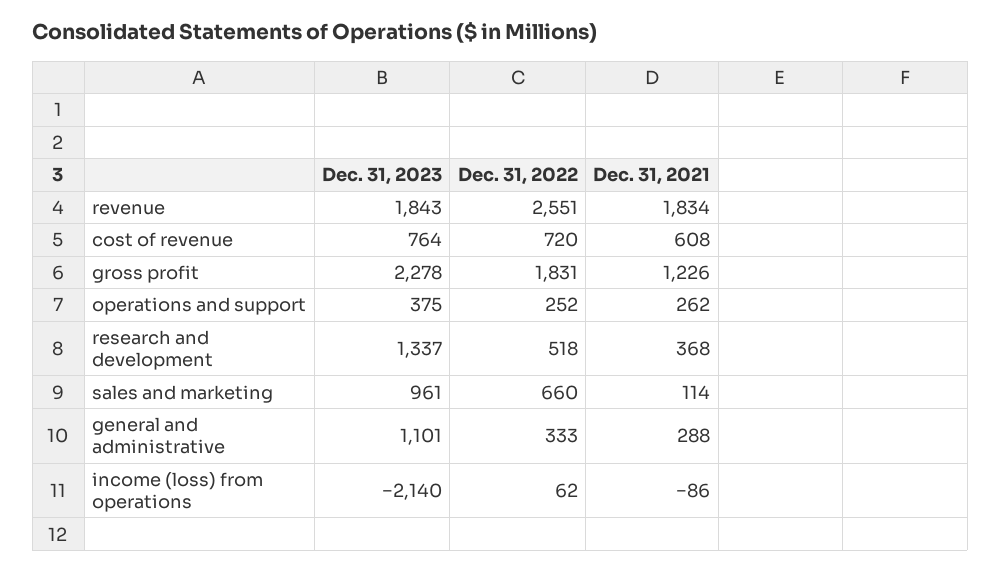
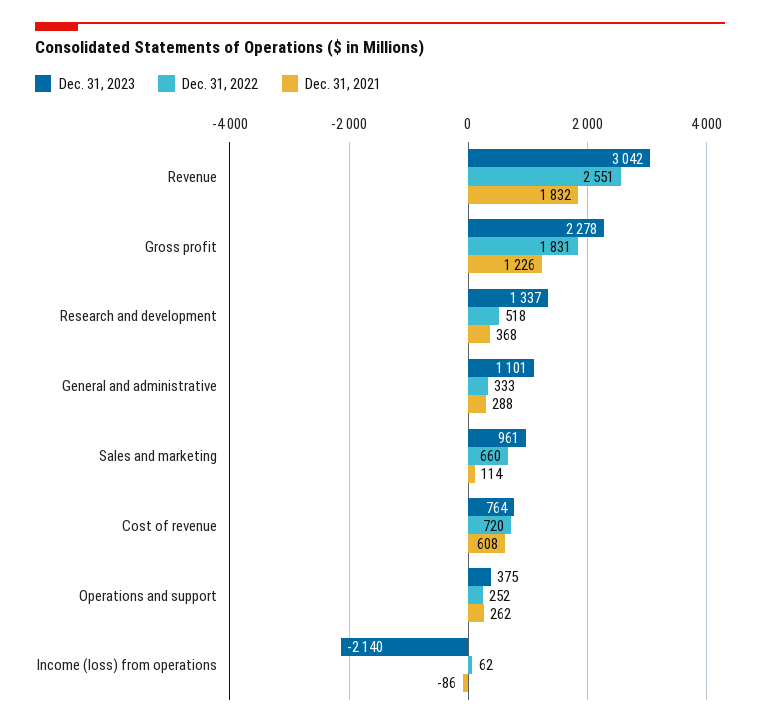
  {
    "Dec. 31, 2023": {
-     "revenue": 1843,
+     "revenue": 3042,
      "cost of revenue": 764,
      "gross profit": 2278,
      "operations and support": 375,
      "research and development": 1337,
      "sales and marketing": 961,
      "general and administrative": 1101,
      "income (loss) from operations": -2140
    },
    "Dec. 31, 2022": {
      "revenue": 2551,
      "cost of revenue": 720,
      "gross profit": 1831,
      "operations and support": 252,
      "research and development": 518,
      "sales and marketing": 660,
      "general and administrative": 333,
      "income (loss) from operations": 62
    },
    "Dec. 31, 2021": {
-     "revenue": 1834,
+     "revenue": 1832,
      "cost of revenue": 608,
      "gross profit": 1226,
      "operations and support": 262,
      "research and development": 368,
      "sales and marketing": 114,
      "general and administrative": 288,
      "income (loss) from operations": -86
    }
  }

